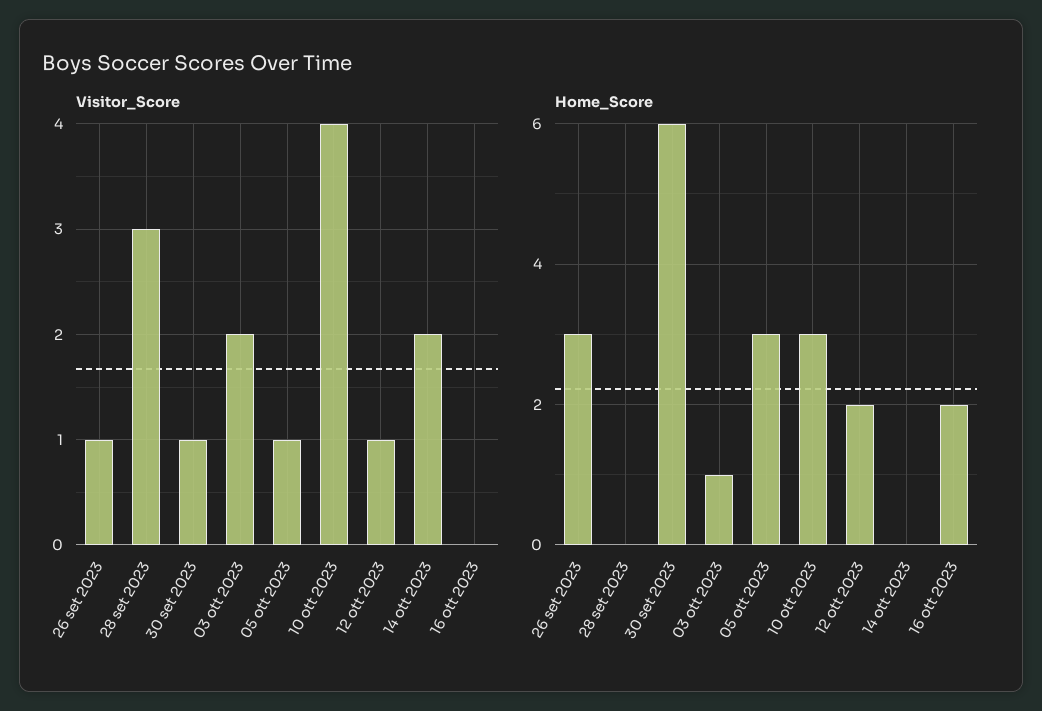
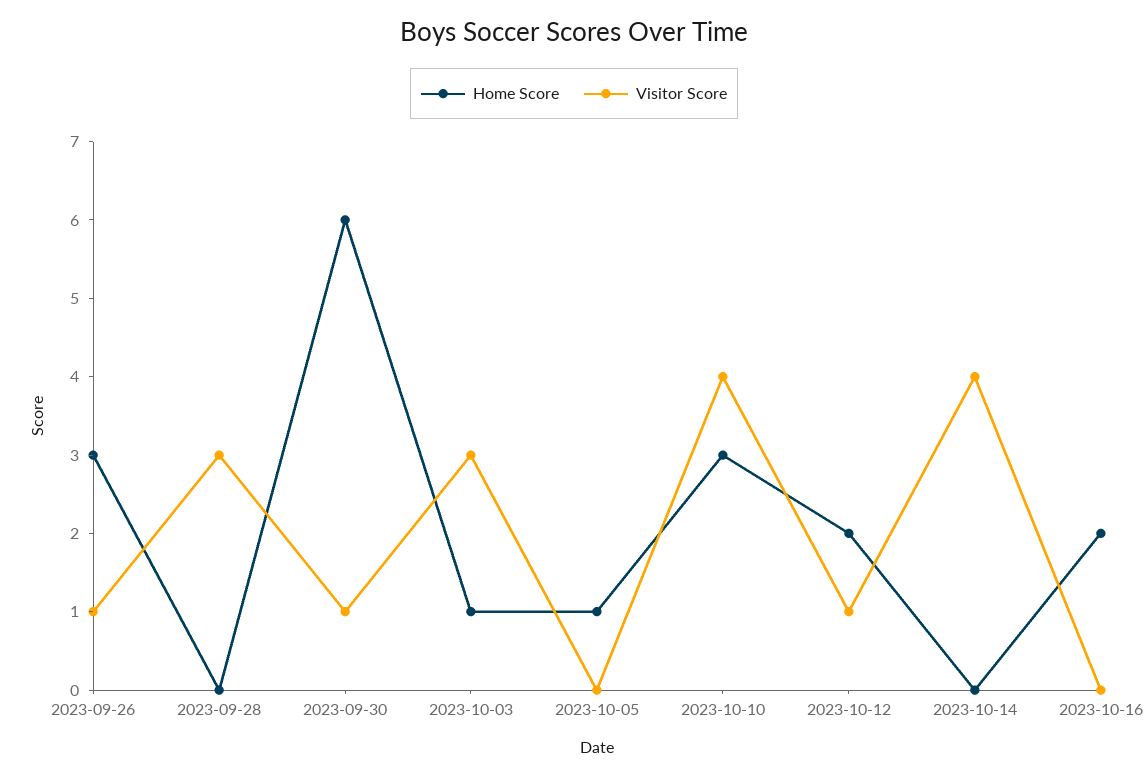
  {
    "Visitor_Score": {
      "26 set 2023": 1,
      "28 set 2023": 3,
      "30 set 2023": 1,
-     "03 ott 2023": 2,
+     "03 ott 2023": 3,
-     "05 ott 2023": 1,
+     "05 ott 2023": 0,
      "10 ott 2023": 4,
      "12 ott 2023": 1,
-     "14 ott 2023": 2,
+     "14 ott 2023": 4,
      "16 ott 2023": 0
    },
    "Home_Score": {
      "26 set 2023": 3,
      "28 set 2023": 0,
      "30 set 2023": 6,
      "03 ott 2023": 1,
-     "05 ott 2023": 3,
+     "05 ott 2023": 1,
      "10 ott 2023": 3,
      "12 ott 2023": 2,
      "14 ott 2023": 0,
      "16 ott 2023": 2
    }
  }

